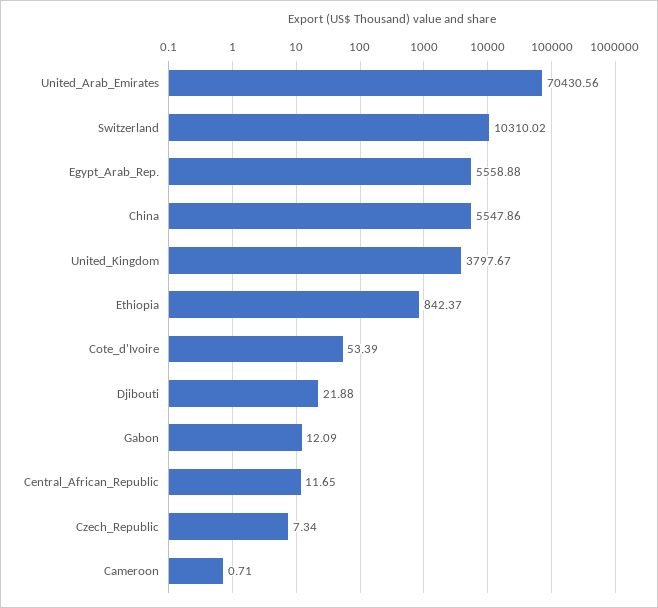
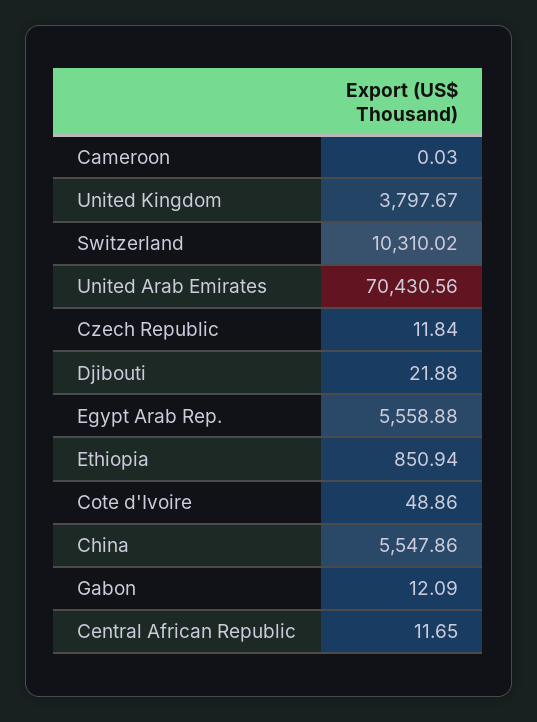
  {
    "United_Arab_Emirates": 70430.56,
    "Switzerland": 10310.02,
    "Egypt_Arab_Rep.": 5558.88,
    "China": 5547.86,
    "United_Kingdom": 3797.67,
-   "Ethiopia": 842.37,
+   "Ethiopia": 850.94,
-   "Cote_d'Ivoire": 53.39,
+   "Cote_d'Ivoire": 48.86,
    "Djibouti": 21.88,
    "Gabon": 12.09,
    "Central_African_Republic": 11.65,
-   "Czech_Republic": 7.34,
+   "Czech_Republic": 11.84,
-   "Cameroon": 0.71
+   "Cameroon": 0.03
  }

